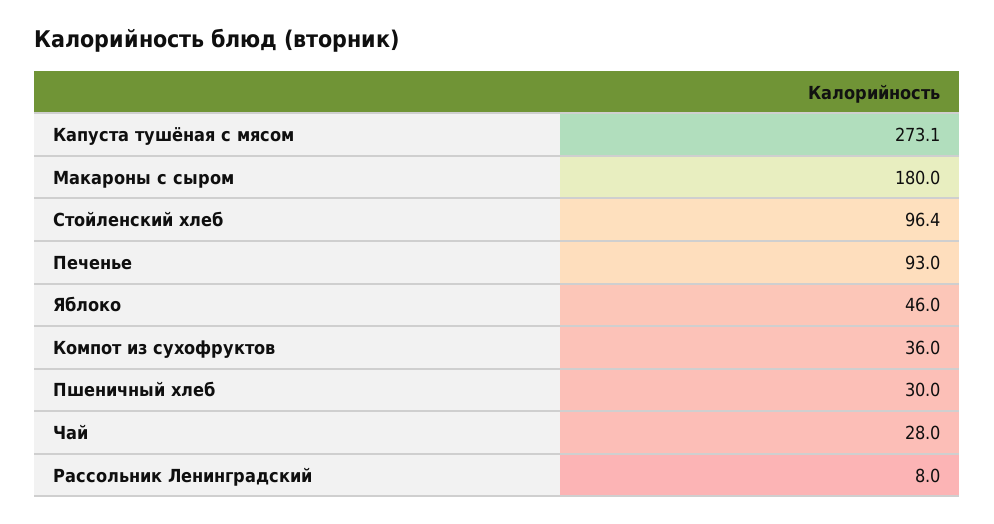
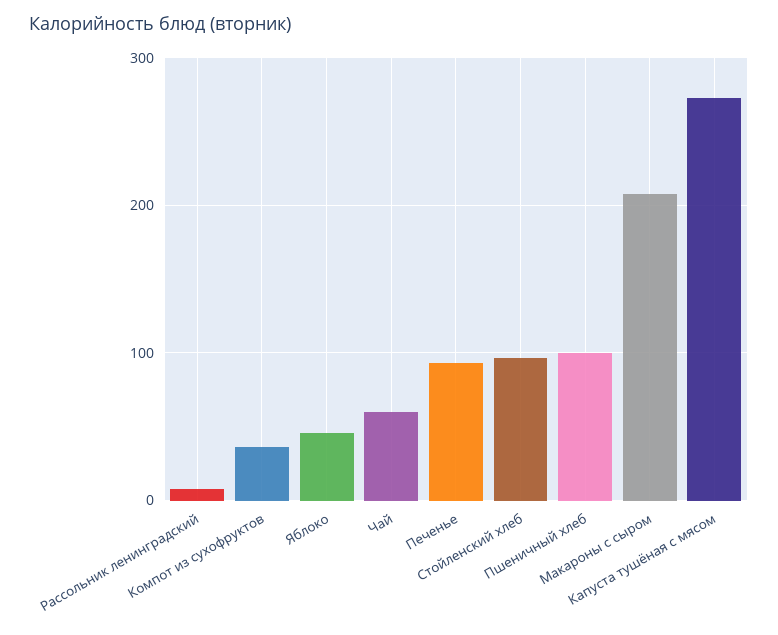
  {
    "Капуста тушёная с мясом": 273.1,
-   "Макароны с сыром": 180,
+   "Макароны с сыром": 210,
    "Стойленский хлеб": 96.4,
    "Печенье": 93,
    "Яблоко": 46,
    "Компот из сухофруктов": 36,
-   "Пшеничный хлеб": 30,
+   "Пшеничный хлеб": 100,
-   "Чай": 28,
+   "Чай": 60,
    "Рассольник Ленинградский": 8
  }

